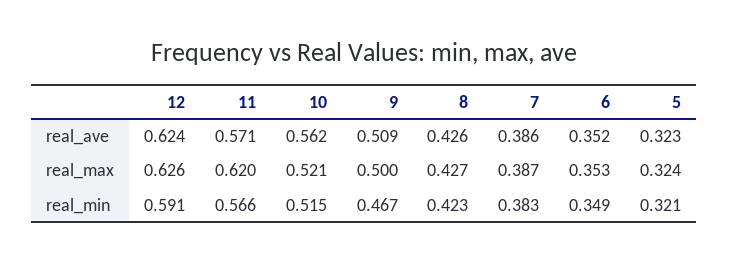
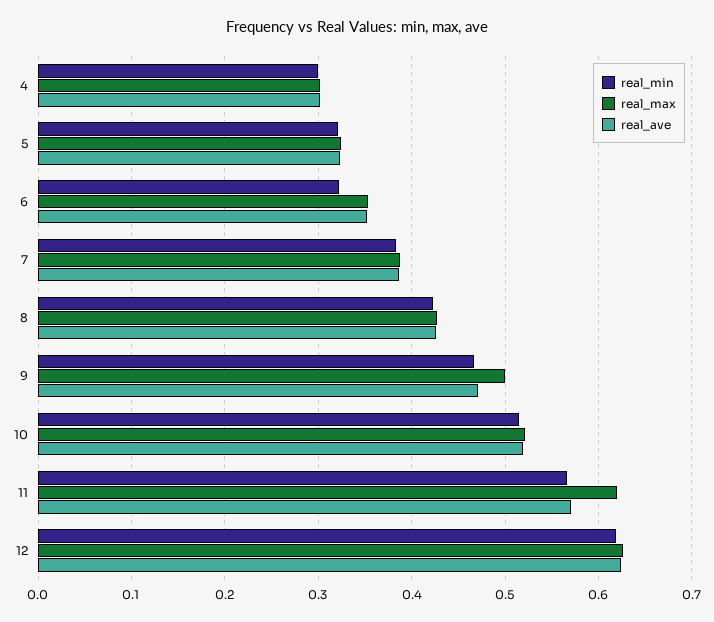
  {
    "real_ave": {
      "12": 0.624,
      "11": 0.571,
-     "10": 0.562,
+     "10": 0.52,
-     "9": 0.509,
+     "9": 0.47,
      "8": 0.426,
      "7": 0.386,
      "6": 0.352,
-     "5": 0.323
+     "5": 0.323,
+     "4": 0.3
    },
    "real_max": {
      "12": 0.626,
      "11": 0.62,
      "10": 0.521,
      "9": 0.5,
      "8": 0.427,
      "7": 0.387,
      "6": 0.353,
-     "5": 0.324
+     "5": 0.324,
+     "4": 0.3
    },
    "real_min": {
-     "12": 0.591,
+     "12": 0.62,
      "11": 0.566,
      "10": 0.515,
      "9": 0.467,
      "8": 0.423,
      "7": 0.383,
-     "6": 0.349,
+     "6": 0.32,
-     "5": 0.321
+     "5": 0.321,
+     "4": 0.3
    }
  }

